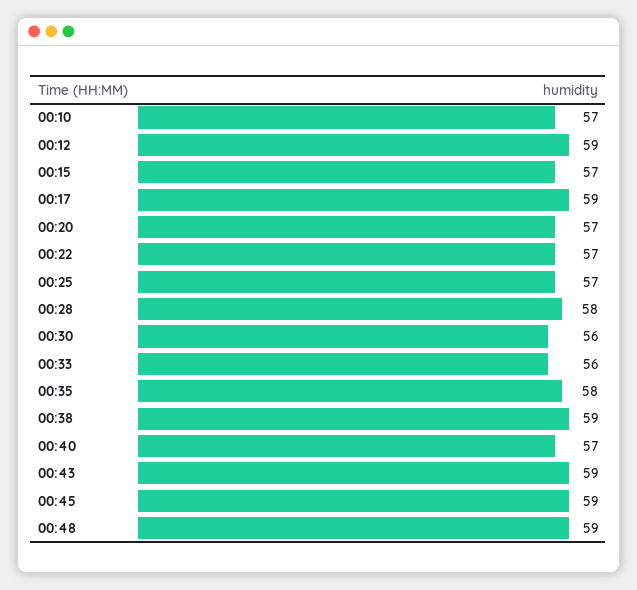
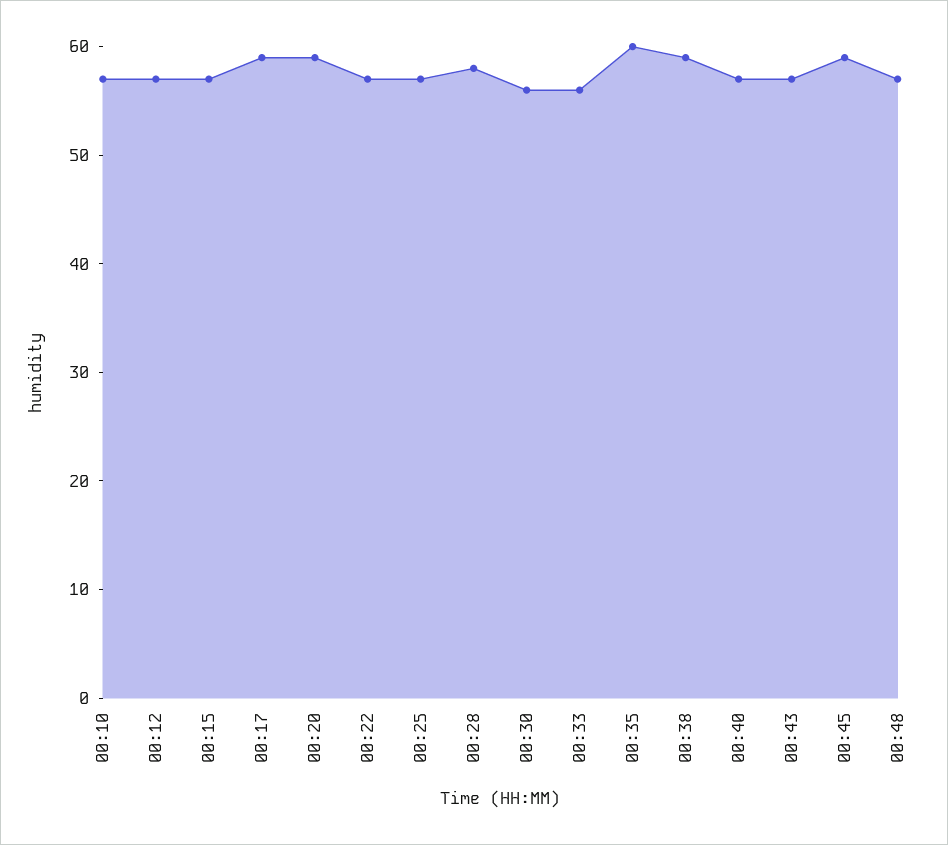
  {
    "00:10": 57,
-   "00:12": 59,
+   "00:12": 57,
    "00:15": 57,
    "00:17": 59,
-   "00:20": 57,
+   "00:20": 59,
    "00:22": 57,
    "00:25": 57,
    "00:28": 58,
    "00:30": 56,
    "00:33": 56,
-   "00:35": 58,
+   "00:35": 60,
    "00:38": 59,
    "00:40": 57,
-   "00:43": 59,
+   "00:43": 57,
    "00:45": 59,
-   "00:48": 59
+   "00:48": 57
  }

